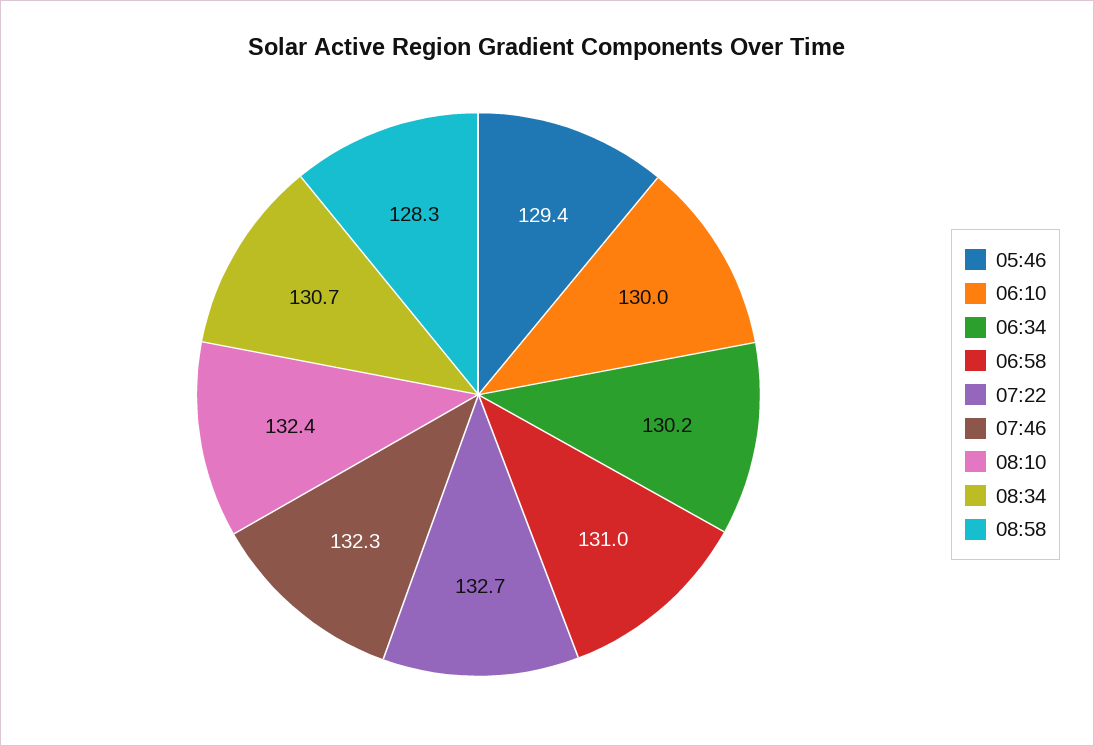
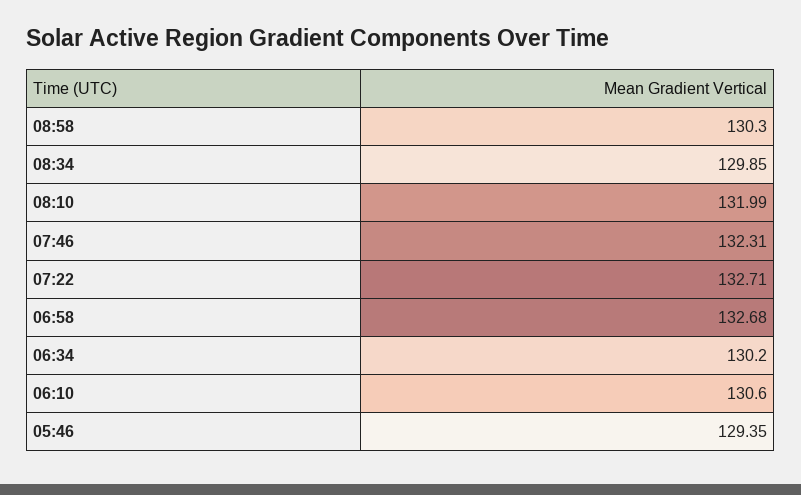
  {
    "05:46": 129.35,
-   "06:10": 130,
+   "06:10": 130.6,
    "06:34": 130.2,
-   "06:58": 131,
+   "06:58": 132.68,
    "07:22": 132.71,
    "07:46": 132.31,
-   "08:10": 132.4,
+   "08:10": 131.99,
-   "08:34": 130.7,
+   "08:34": 129.85,
-   "08:58": 128.3
+   "08:58": 130.3
  }

